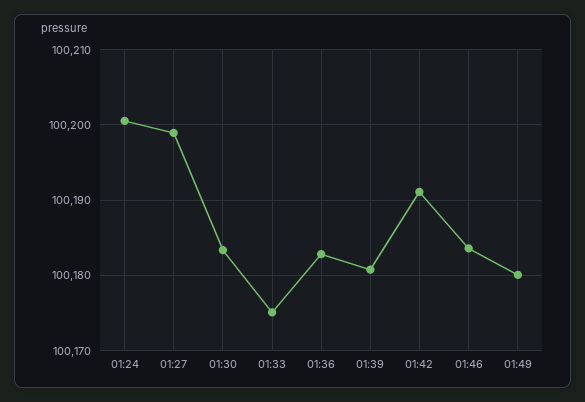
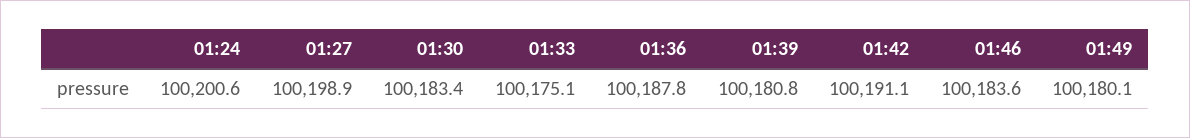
  {
    "01:24": 100200.6,
    "01:27": 100198.9,
    "01:30": 100183.4,
    "01:33": 100175.1,
-   "01:36": 100183,
+   "01:36": 100187.8,
    "01:39": 100180.8,
    "01:42": 100191.1,
    "01:46": 100183.6,
    "01:49": 100180.1
  }

